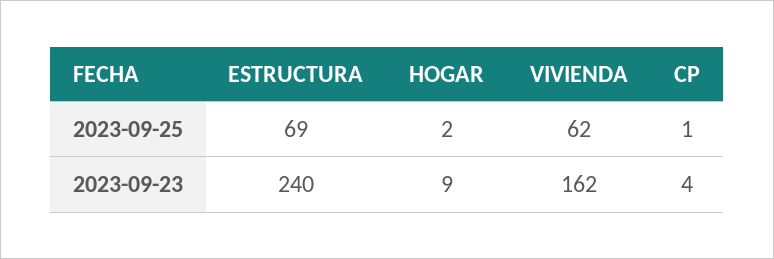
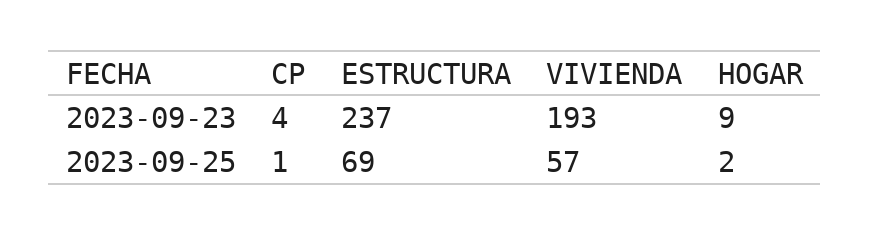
  {
    "ESTRUCTURA": {
      "2023-09-25": 69,
-     "2023-09-23": 240
+     "2023-09-23": 237
    },
    "HOGAR": {
      "2023-09-25": 2,
      "2023-09-23": 9
    },
    "VIVIENDA": {
-     "2023-09-25": 62,
+     "2023-09-25": 57,
-     "2023-09-23": 162
+     "2023-09-23": 193
    },
    "CP": {
      "2023-09-25": 1,
      "2023-09-23": 4
    }
  }

